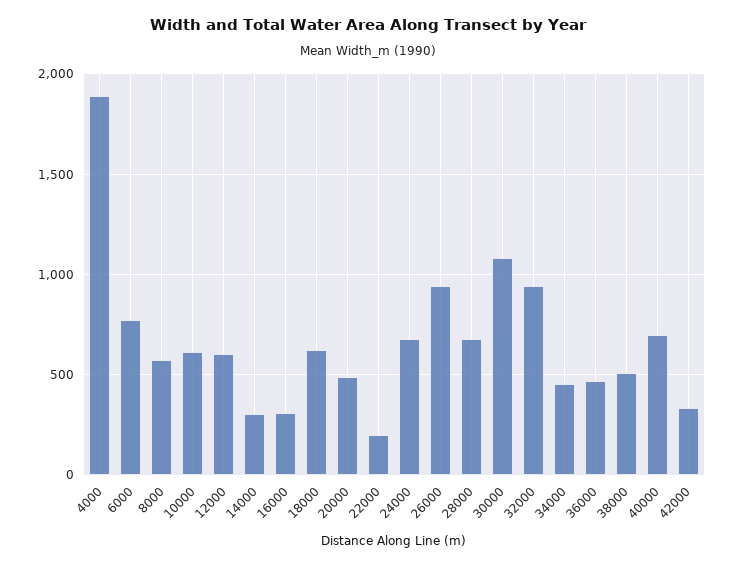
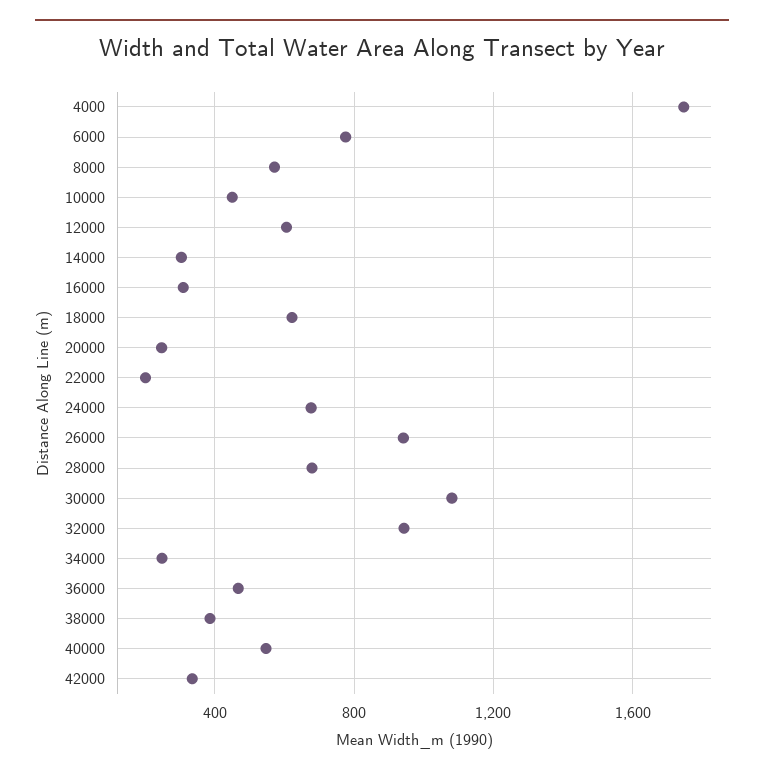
  {
-   "4000": 1900,
+   "4000": 1750,
    "6000": 800,
    "8000": 550,
-   "10000": 600,
+   "10000": 450,
    "12000": 600,
    "14000": 300,
    "16000": 300,
    "18000": 600,
-   "20000": 500,
+   "20000": 250,
    "22000": 200,
    "24000": 700,
    "26000": 950,
    "28000": 700,
    "30000": 1100,
    "32000": 950,
-   "34000": 450,
+   "34000": 250,
    "36000": 450,
-   "38000": 500,
+   "38000": 400,
-   "40000": 700,
+   "40000": 550,
    "42000": 350
  }

